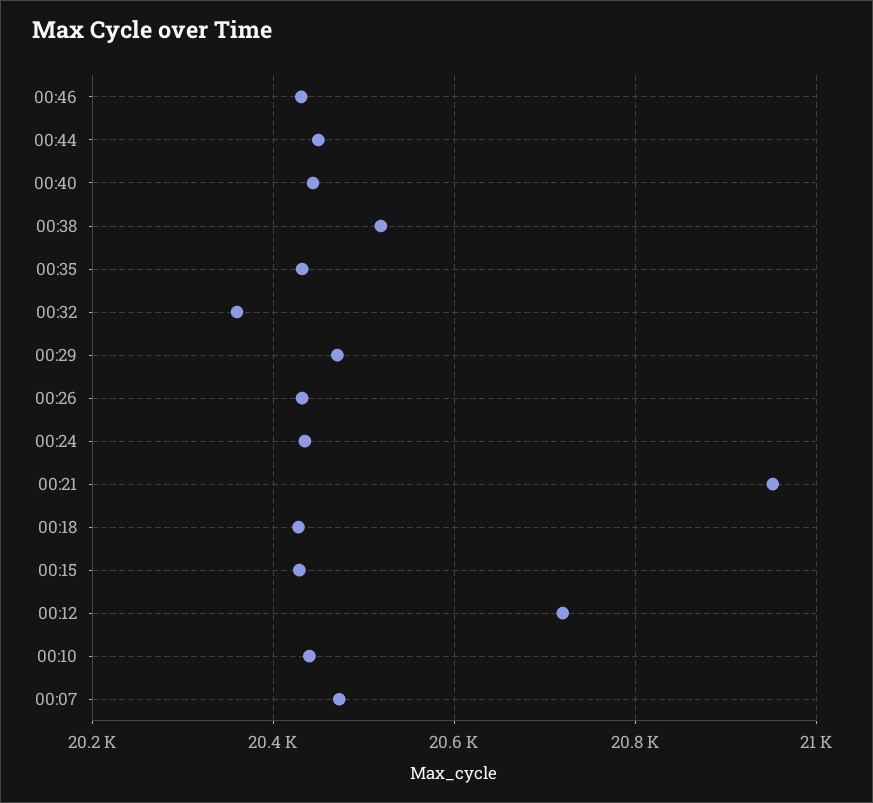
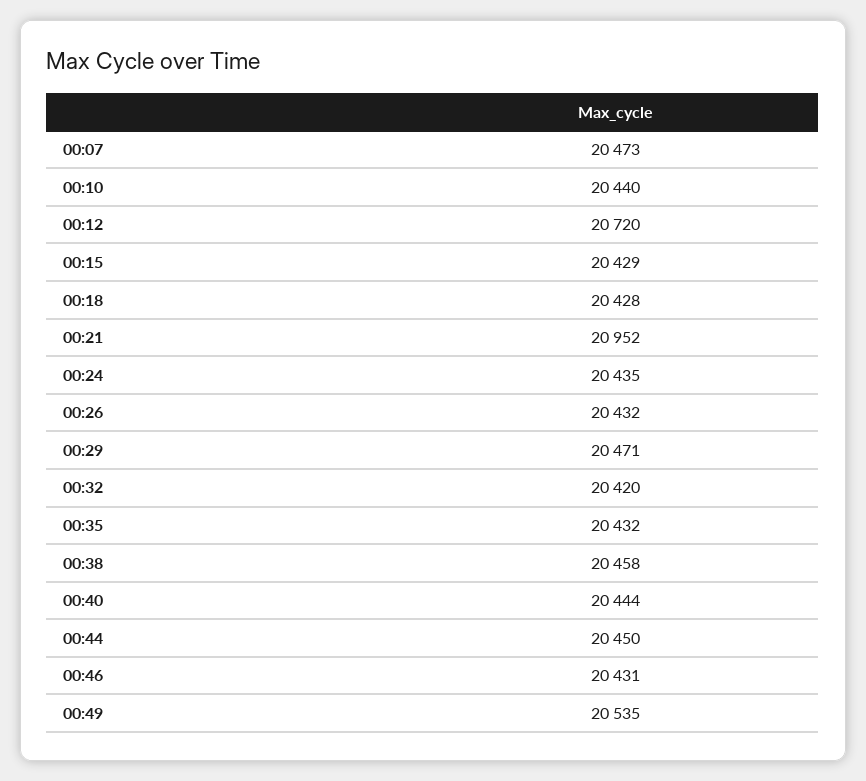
  {
    "00:46": 20431,
    "00:44": 20450,
    "00:40": 20444,
-   "00:38": 20520,
+   "00:38": 20458,
    "00:35": 20432,
-   "00:32": 20360,
+   "00:32": 20420,
    "00:29": 20471,
    "00:26": 20432,
    "00:24": 20435,
    "00:21": 20952,
    "00:18": 20428,
    "00:15": 20429,
    "00:12": 20720,
    "00:10": 20440,
-   "00:07": 20473
+   "00:07": 20473,
+   "00:49": 20535
  }

